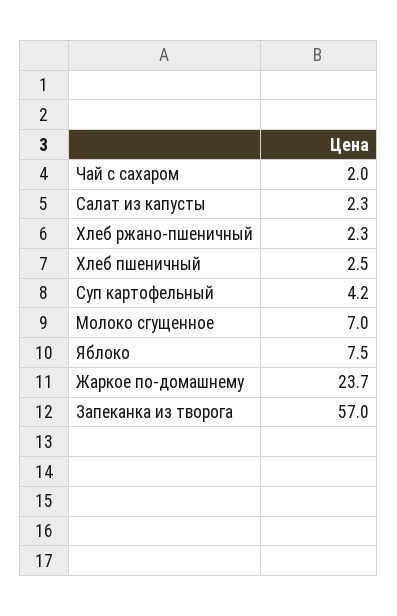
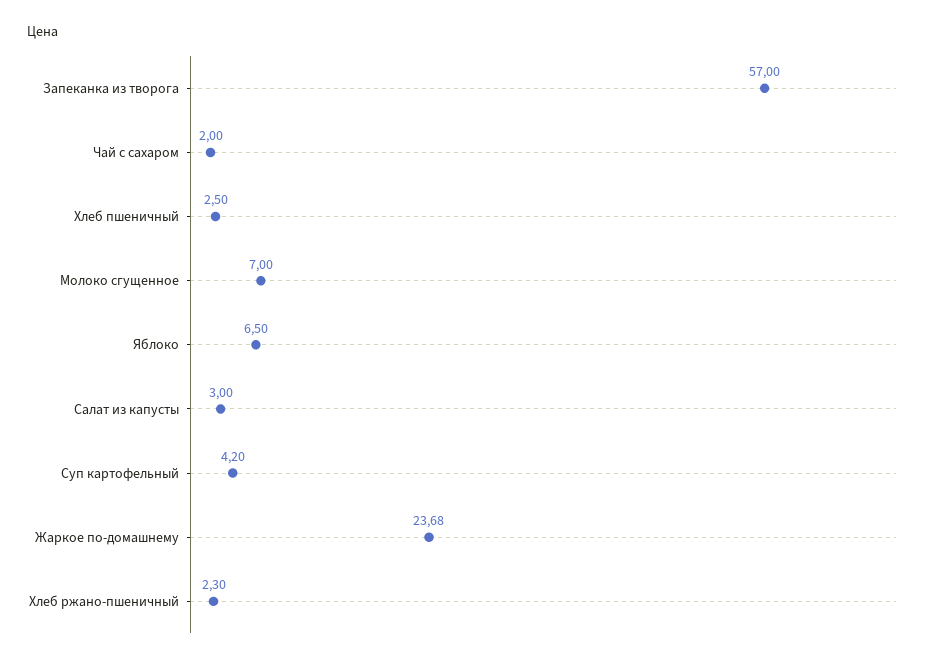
  {
    "Чай с сахаром": 2,
-   "Салат из капусты": 2.3,
+   "Салат из капусты": 3,
    "Хлеб ржано-пшеничный": 2.3,
    "Хлеб пшеничный": 2.5,
    "Суп картофельный": 4.2,
    "Молоко сгущенное": 7,
-   "Яблоко": 7.5,
+   "Яблоко": 6.5,
    "Жаркое по-домашнему": 23.68,
    "Запеканка из творога": 57
  }

